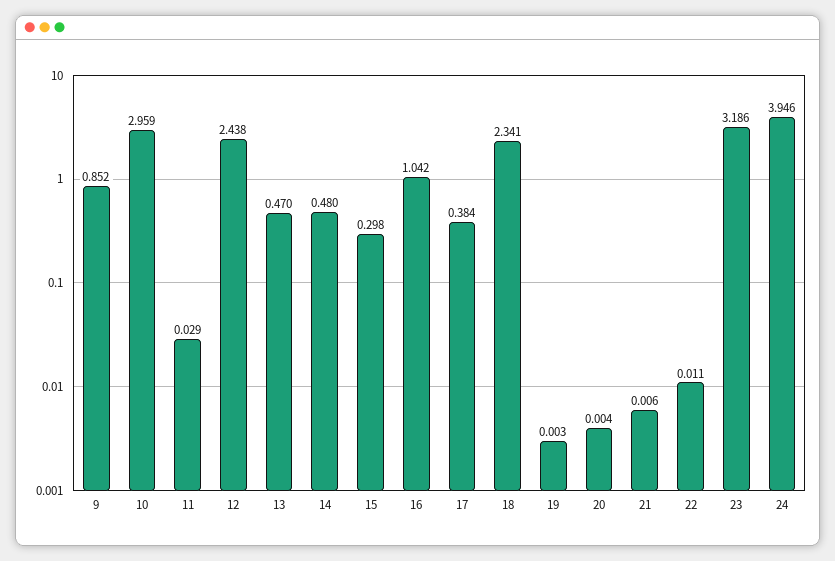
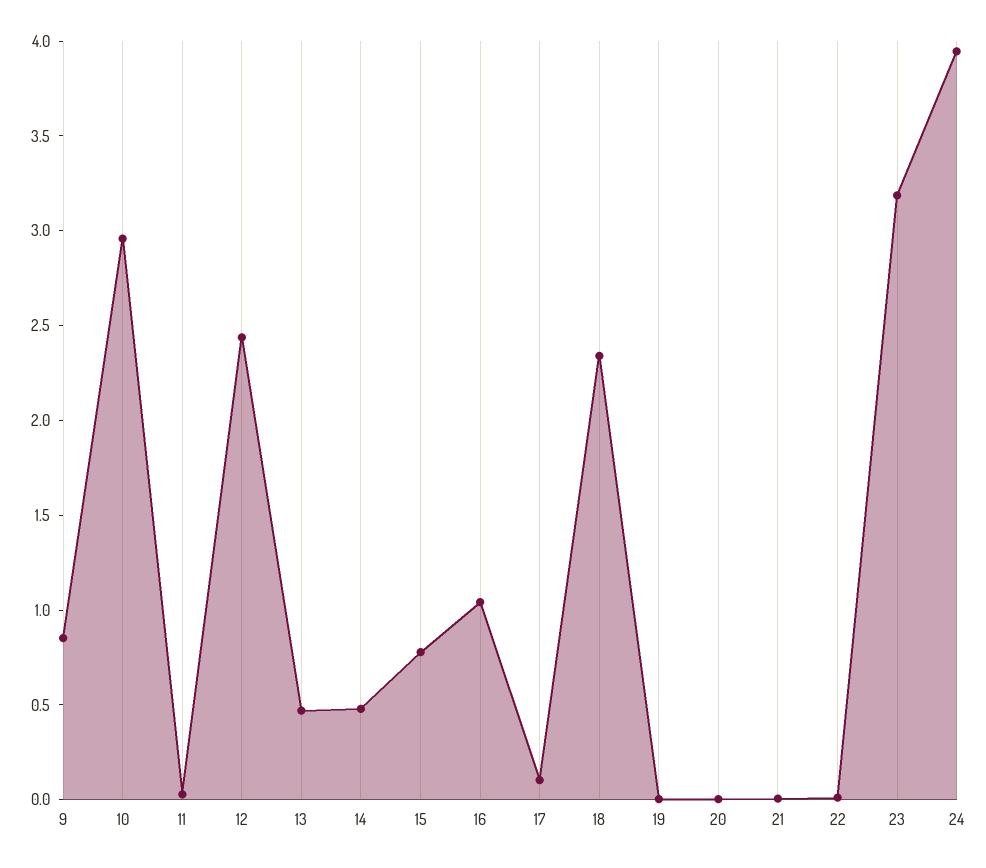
  {
    "9": 0.852,
    "10": 2.959,
    "11": 0.029,
    "12": 2.438,
    "13": 0.47,
    "14": 0.48,
-   "15": 0.298,
+   "15": 0.8,
    "16": 1.042,
-   "17": 0.384,
+   "17": 0.1,
    "18": 2.341,
    "19": 0.003,
    "20": 0.004,
    "21": 0.006,
    "22": 0.011,
    "23": 3.186,
    "24": 3.946
  }

